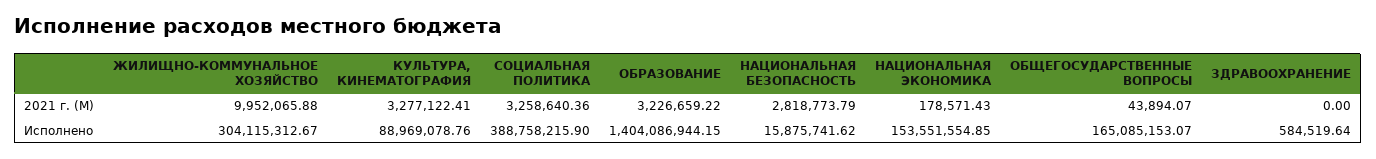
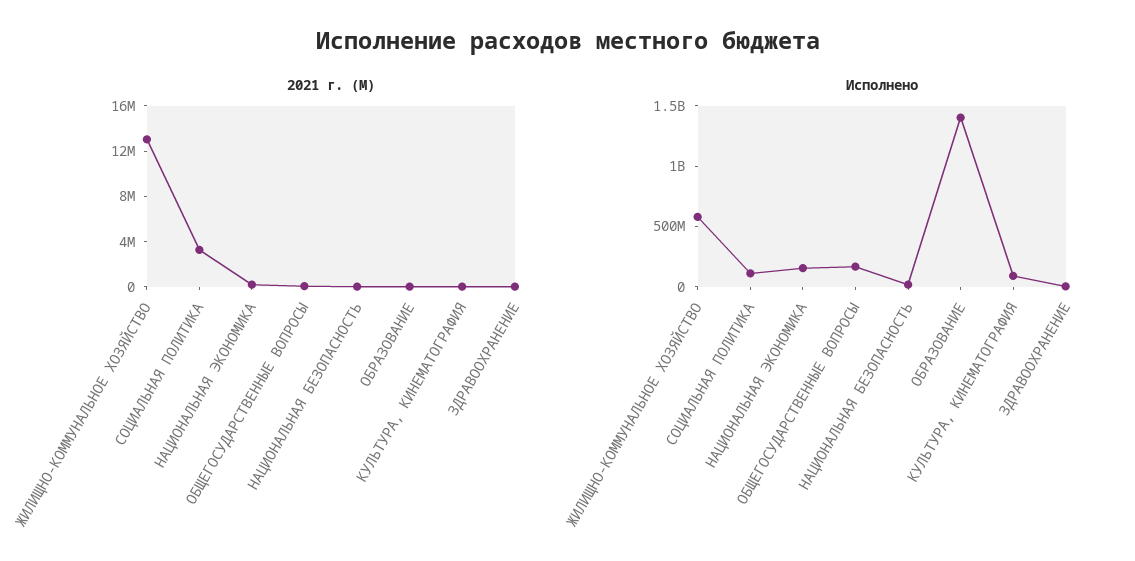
  {
    "2021 г. (М)": {
-     "ЖИЛИЩНО-КОММУНАЛЬНОЕ ХОЗЯЙСТВО": 9952065.88,
+     "ЖИЛИЩНО-КОММУНАЛЬНОЕ ХОЗЯЙСТВО": 13000000,
-     "КУЛЬТУРА, КИНЕМАТОГРАФИЯ": 3277122.41,
+     "КУЛЬТУРА, КИНЕМАТОГРАФИЯ": 0,
      "СОЦИАЛЬНАЯ ПОЛИТИКА": 3258640.36,
-     "ОБРАЗОВАНИЕ": 3226659.22,
+     "ОБРАЗОВАНИЕ": 0,
-     "НАЦИОНАЛЬНАЯ БЕЗОПАСНОСТЬ": 2818773.79,
+     "НАЦИОНАЛЬНАЯ БЕЗОПАСНОСТЬ": 0,
      "НАЦИОНАЛЬНАЯ ЭКОНОМИКА": 178571.43,
      "ОБЩЕГОСУДАРСТВЕННЫЕ ВОПРОСЫ": 43894.07,
      "ЗДРАВООХРАНЕНИЕ": 0
    },
    "Исполнено": {
-     "ЖИЛИЩНО-КОММУНАЛЬНОЕ ХОЗЯЙСТВО": 304115312.67,
+     "ЖИЛИЩНО-КОММУНАЛЬНОЕ ХОЗЯЙСТВО": 600000000,
      "КУЛЬТУРА, КИНЕМАТОГРАФИЯ": 88969078.76,
-     "СОЦИАЛЬНАЯ ПОЛИТИКА": 388758215.9,
+     "СОЦИАЛЬНАЯ ПОЛИТИКА": 100000000,
      "ОБРАЗОВАНИЕ": 1404086944.15,
      "НАЦИОНАЛЬНАЯ БЕЗОПАСНОСТЬ": 15875741.62,
      "НАЦИОНАЛЬНАЯ ЭКОНОМИКА": 153551554.85,
      "ОБЩЕГОСУДАРСТВЕННЫЕ ВОПРОСЫ": 165085153.07,
      "ЗДРАВООХРАНЕНИЕ": 584519.64
    }
  }

